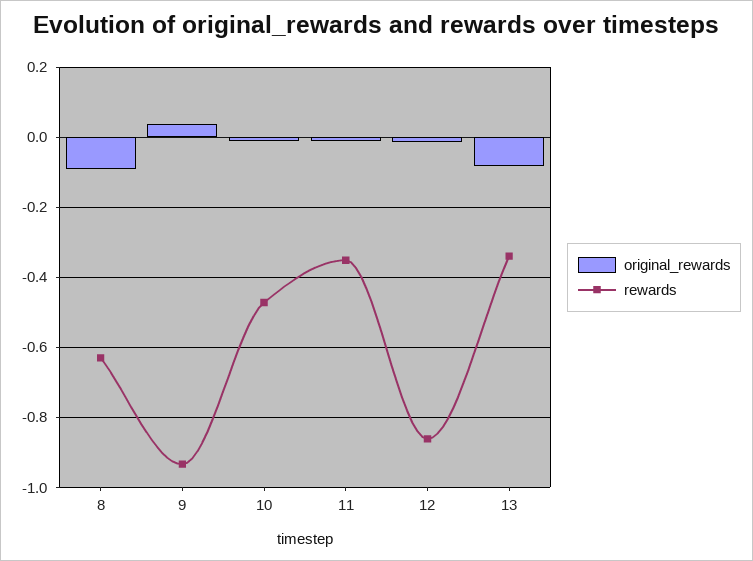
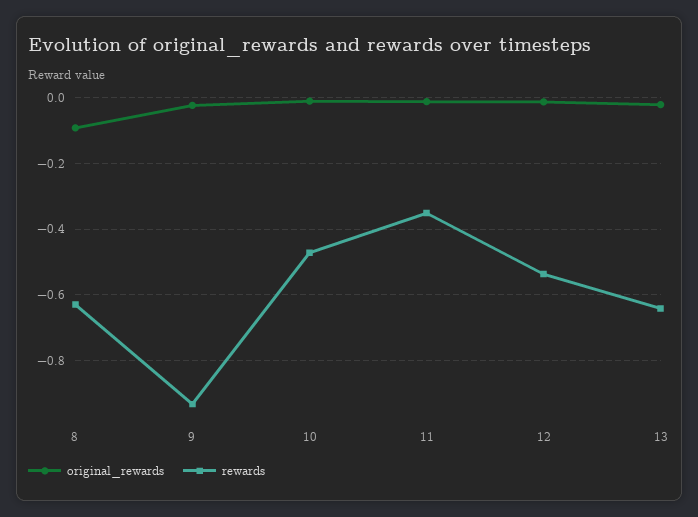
  {
    "original_rewards": {
      "8": -0.1,
-     "9": 0.04,
+     "9": -0.02,
      "10": 0,
      "11": -0.02,
      "12": -0.02,
-     "13": -0.08
+     "13": -0.02
    },
    "rewards": {
      "8": -0.62,
      "9": -0.94,
      "10": -0.48,
      "11": -0.36,
-     "12": -0.86,
+     "12": -0.54,
-     "13": -0.34
+     "13": -0.64
    }
  }

